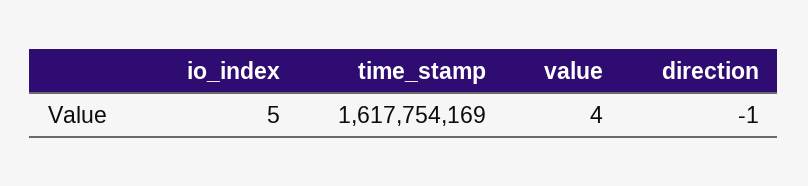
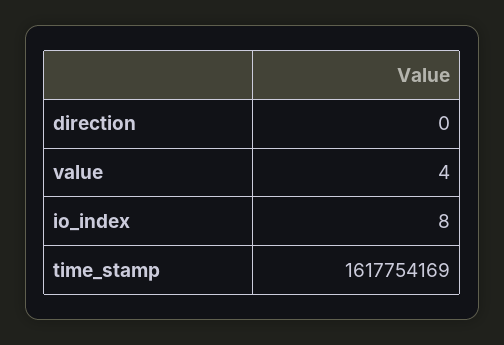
  {
-   "io_index": 5,
+   "io_index": 8,
    "time_stamp": 1617754169,
    "value": 4,
-   "direction": -1
+   "direction": 0
  }

